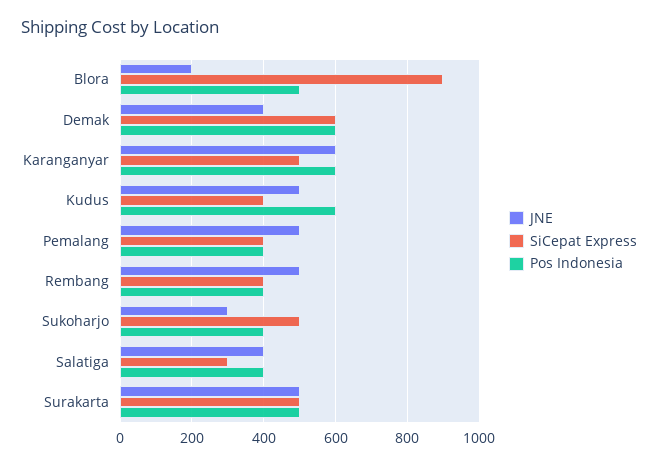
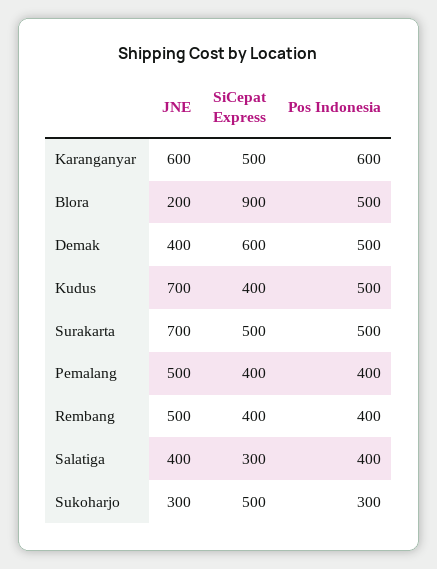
  {
    "JNE": {
      "Blora": 200,
      "Demak": 400,
      "Karanganyar": 600,
-     "Kudus": 500,
+     "Kudus": 700,
      "Pemalang": 500,
      "Rembang": 500,
      "Sukoharjo": 300,
      "Salatiga": 400,
-     "Surakarta": 500
+     "Surakarta": 700
    },
    "SiCepat Express": {
      "Blora": 900,
      "Demak": 600,
      "Karanganyar": 500,
      "Kudus": 400,
      "Pemalang": 400,
      "Rembang": 400,
      "Sukoharjo": 500,
      "Salatiga": 300,
      "Surakarta": 500
    },
    "Pos Indonesia": {
      "Blora": 500,
-     "Demak": 600,
+     "Demak": 500,
      "Karanganyar": 600,
-     "Kudus": 600,
+     "Kudus": 500,
      "Pemalang": 400,
      "Rembang": 400,
-     "Sukoharjo": 400,
+     "Sukoharjo": 300,
      "Salatiga": 400,
      "Surakarta": 500
    }
  }

